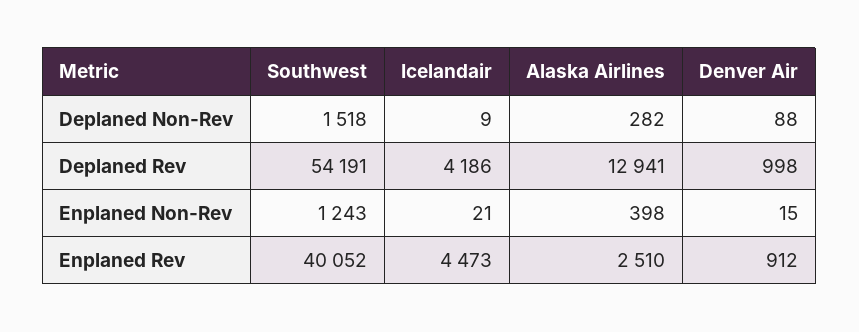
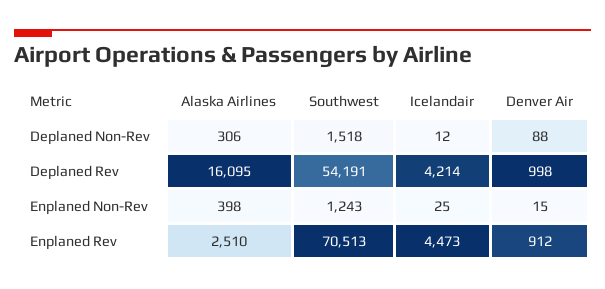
  {
    "Southwest": {
      "Deplaned Non-Rev": 1518,
      "Deplaned Rev": 54191,
      "Enplaned Non-Rev": 1243,
-     "Enplaned Rev": 40052
+     "Enplaned Rev": 70513
    },
    "Icelandair": {
-     "Deplaned Non-Rev": 9,
+     "Deplaned Non-Rev": 12,
-     "Deplaned Rev": 4186,
+     "Deplaned Rev": 4214,
-     "Enplaned Non-Rev": 21,
+     "Enplaned Non-Rev": 25,
      "Enplaned Rev": 4473
    },
    "Alaska Airlines": {
-     "Deplaned Non-Rev": 282,
+     "Deplaned Non-Rev": 306,
-     "Deplaned Rev": 12941,
+     "Deplaned Rev": 16095,
      "Enplaned Non-Rev": 398,
      "Enplaned Rev": 2510
    },
    "Denver Air": {
      "Deplaned Non-Rev": 88,
      "Deplaned Rev": 998,
      "Enplaned Non-Rev": 15,
      "Enplaned Rev": 912
    }
  }

